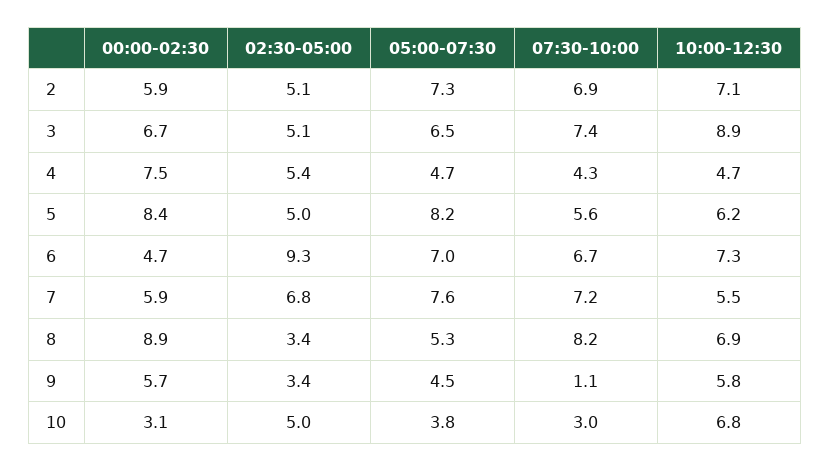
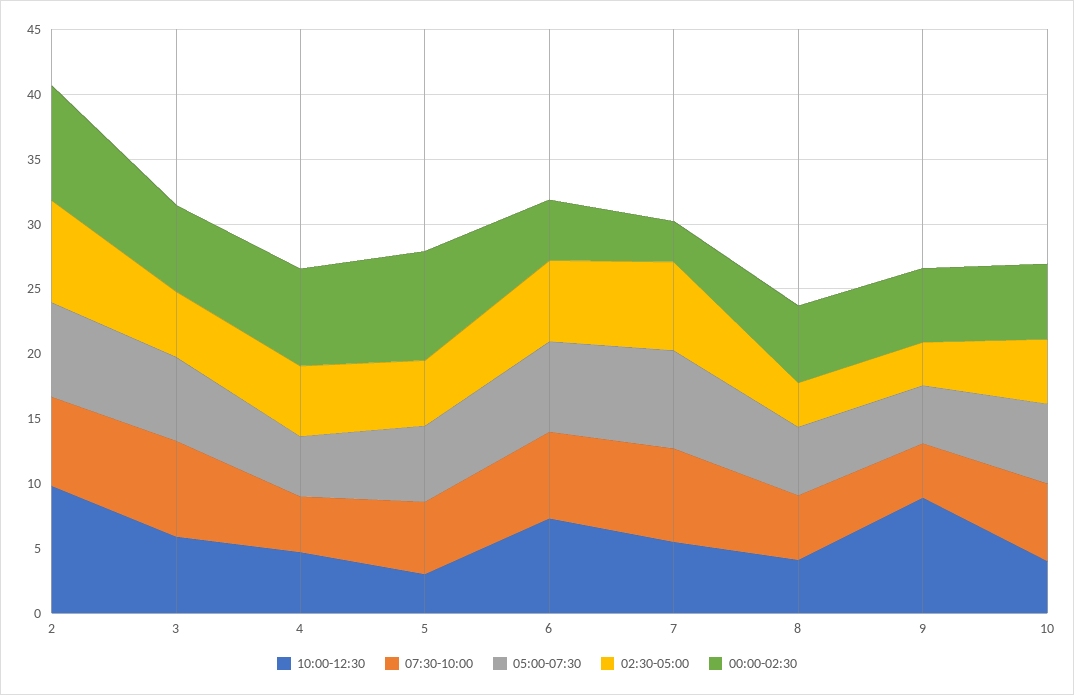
  {
    "00:00-02:30": {
-     "2": 5.9,
+     "2": 9,
      "3": 6.7,
      "4": 7.5,
      "5": 8.4,
      "6": 4.7,
-     "7": 5.9,
+     "7": 3,
-     "8": 8.9,
+     "8": 6,
      "9": 5.7,
-     "10": 3.1
+     "10": 6
    },
    "02:30-05:00": {
-     "2": 5.1,
+     "2": 8,
      "3": 5.1,
      "4": 5.4,
      "5": 5,
-     "6": 9.3,
+     "6": 6,
      "7": 6.8,
      "8": 3.4,
      "9": 3.4,
      "10": 5
    },
    "05:00-07:30": {
      "2": 7.3,
      "3": 6.5,
      "4": 4.7,
-     "5": 8.2,
+     "5": 6,
      "6": 7,
      "7": 7.6,
      "8": 5.3,
      "9": 4.5,
-     "10": 3.8
+     "10": 6
    },
    "07:30-10:00": {
      "2": 6.9,
      "3": 7.4,
      "4": 4.3,
      "5": 5.6,
      "6": 6.7,
      "7": 7.2,
-     "8": 8.2,
+     "8": 5,
-     "9": 1.1,
+     "9": 4,
-     "10": 3
+     "10": 6
    },
    "10:00-12:30": {
-     "2": 7.1,
+     "2": 10,
-     "3": 8.9,
+     "3": 6,
      "4": 4.7,
-     "5": 6.2,
+     "5": 3,
      "6": 7.3,
      "7": 5.5,
-     "8": 6.9,
+     "8": 4,
-     "9": 5.8,
+     "9": 9,
-     "10": 6.8
+     "10": 4
    }
  }

